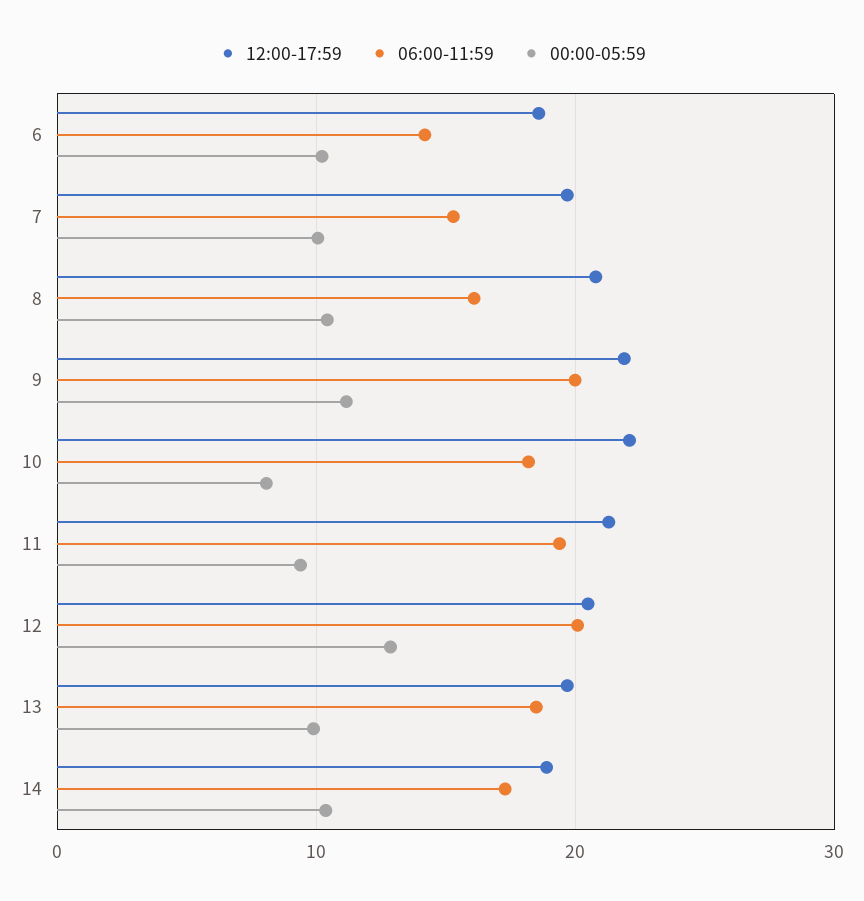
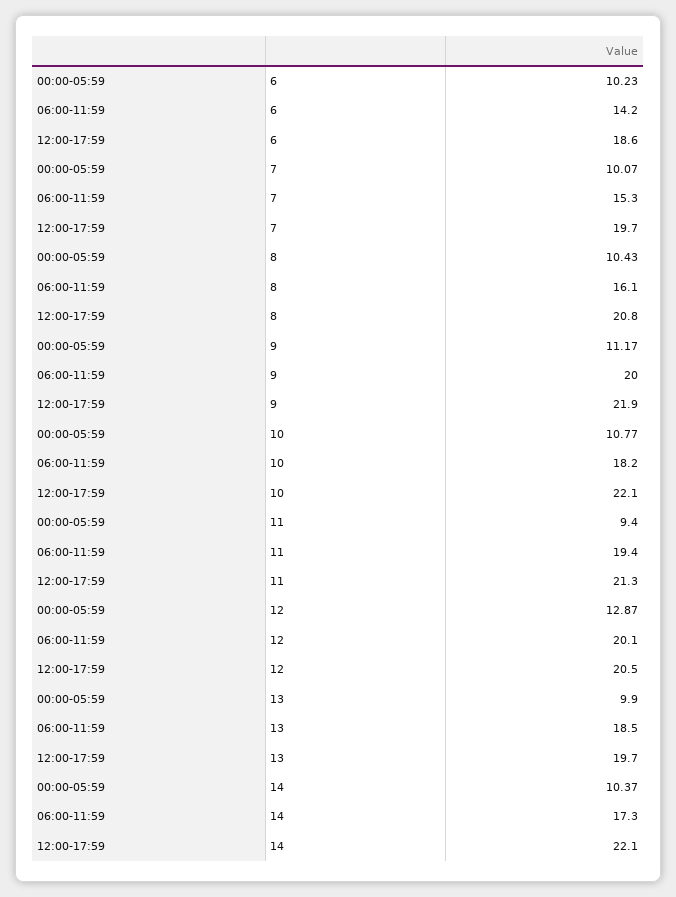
  {
    "12:00-17:59": {
      "6": 18.6,
      "7": 19.7,
      "8": 20.8,
      "9": 21.9,
      "10": 22.1,
      "11": 21.3,
      "12": 20.5,
      "13": 19.7,
-     "14": 19
+     "14": 22.1
    },
    "06:00-11:59": {
      "6": 14.2,
      "7": 15.3,
      "8": 16.1,
      "9": 20,
      "10": 18.2,
      "11": 19.4,
      "12": 20.1,
      "13": 18.5,
      "14": 17.3
    },
    "00:00-05:59": {
      "6": 10.23,
      "7": 10.07,
      "8": 10.43,
      "9": 11.17,
-     "10": 8,
+     "10": 10.77,
      "11": 9.4,
      "12": 12.87,
      "13": 9.9,
      "14": 10.37
    }
  }

